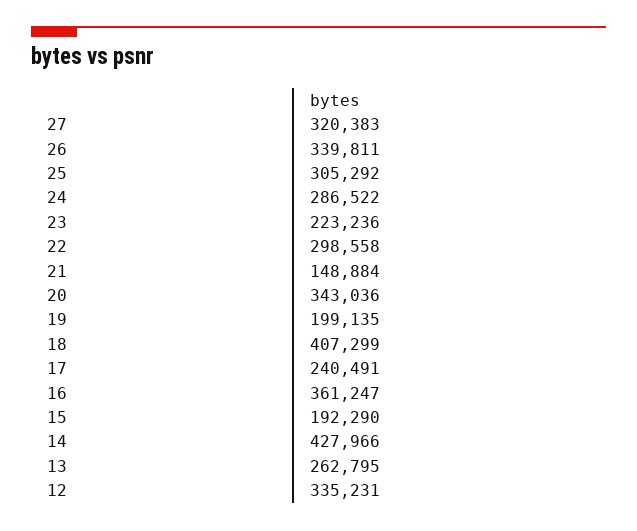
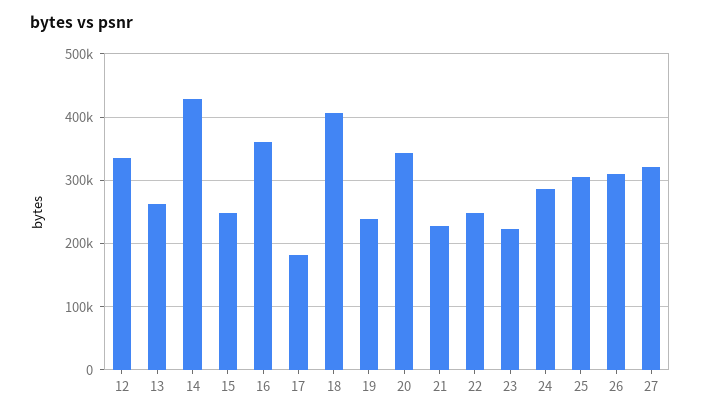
  {
    "27": 320383,
-   "26": 339811,
+   "26": 310000,
    "25": 305292,
    "24": 286522,
    "23": 223236,
-   "22": 298558,
+   "22": 250000,
-   "21": 148884,
+   "21": 230000,
    "20": 343036,
-   "19": 199135,
+   "19": 240000,
    "18": 407299,
-   "17": 240491,
+   "17": 180000,
    "16": 361247,
-   "15": 192290,
+   "15": 250000,
    "14": 427966,
    "13": 262795,
    "12": 335231
  }

